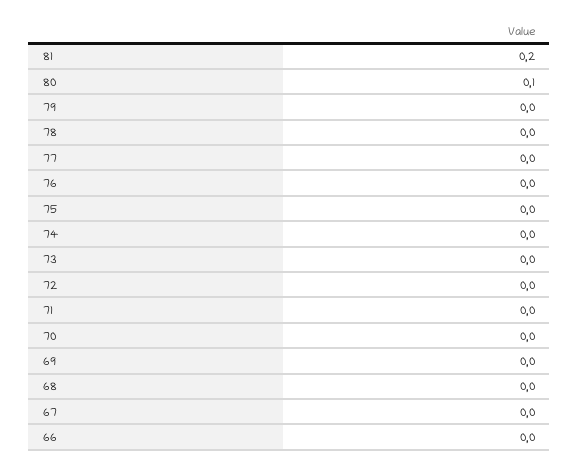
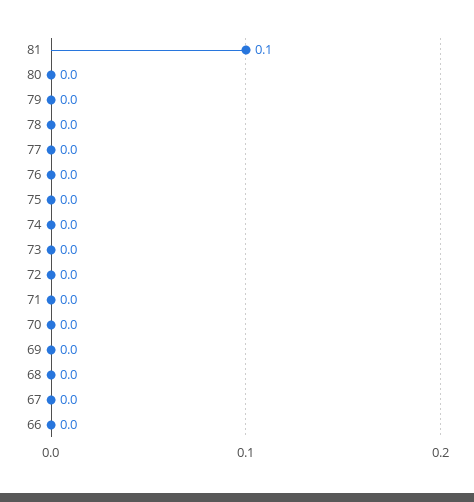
  {
-   "81": 0.2,
+   "81": 0.1,
-   "80": 0.1,
+   "80": 0,
    "79": 0,
    "78": 0,
    "77": 0,
    "76": 0,
    "75": 0,
    "74": 0,
    "73": 0,
    "72": 0,
    "71": 0,
    "70": 0,
    "69": 0,
    "68": 0,
    "67": 0,
    "66": 0
  }

